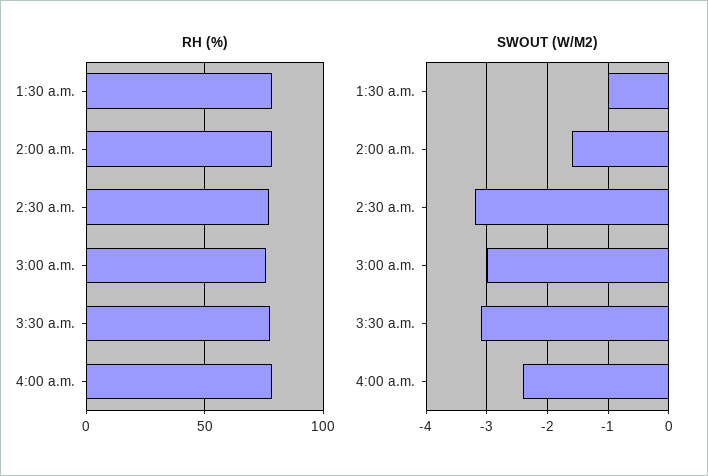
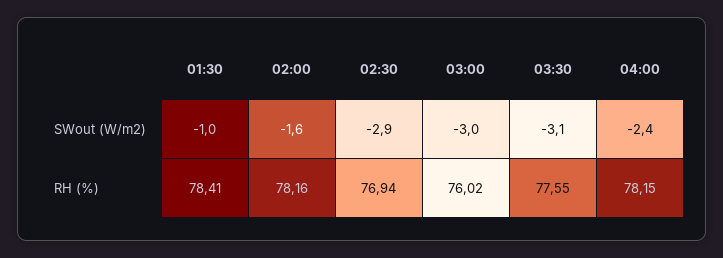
  {
    "RH (%)": {
      "1:30 a.m.": 78.41,
      "2:00 a.m.": 78.16,
      "2:30 a.m.": 76.94,
      "3:00 a.m.": 76.02,
      "3:30 a.m.": 77.55,
      "4:00 a.m.": 78.15
    },
    "SWOUT (W/M2)": {
      "1:30 a.m.": -1,
      "2:00 a.m.": -1.6,
-     "2:30 a.m.": -3.2,
+     "2:30 a.m.": -2.9,
      "3:00 a.m.": -3,
      "3:30 a.m.": -3.1,
      "4:00 a.m.": -2.4
    }
  }

